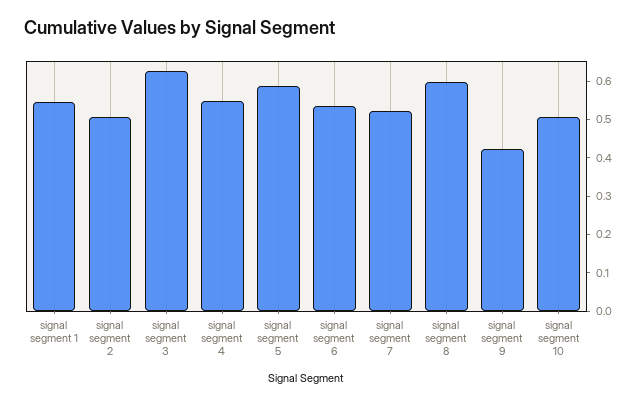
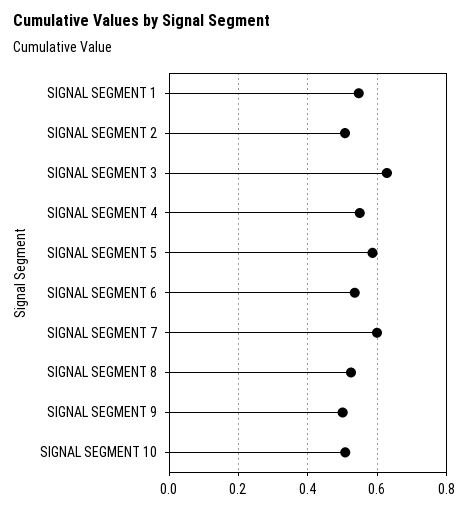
  {
    "signal segment 1": 0.54,
    "signal segment 2": 0.5,
    "signal segment 3": 0.62,
    "signal segment 4": 0.54,
    "signal segment 5": 0.58,
    "signal segment 6": 0.54,
-   "signal segment 7": 0.525,
+   "signal segment 7": 0.6,
-   "signal segment 8": 0.6,
+   "signal segment 8": 0.52,
-   "signal segment 9": 0.425,
+   "signal segment 9": 0.5,
    "signal segment 10": 0.5
  }

